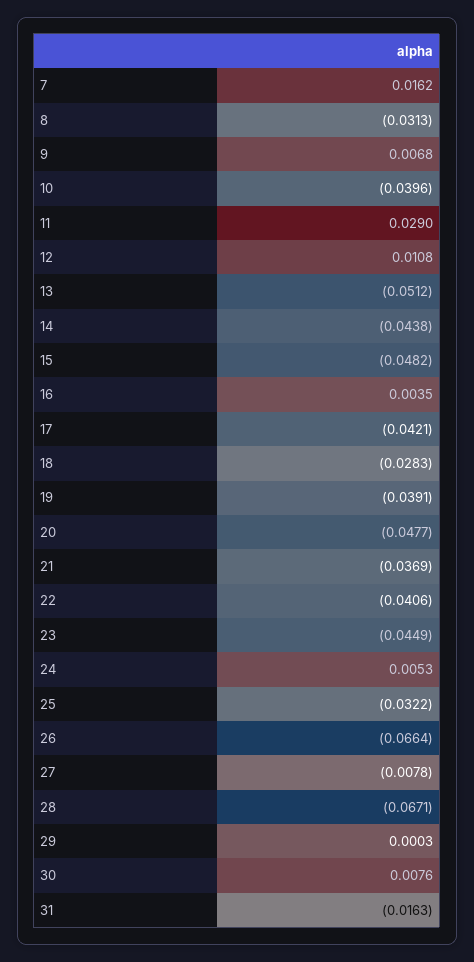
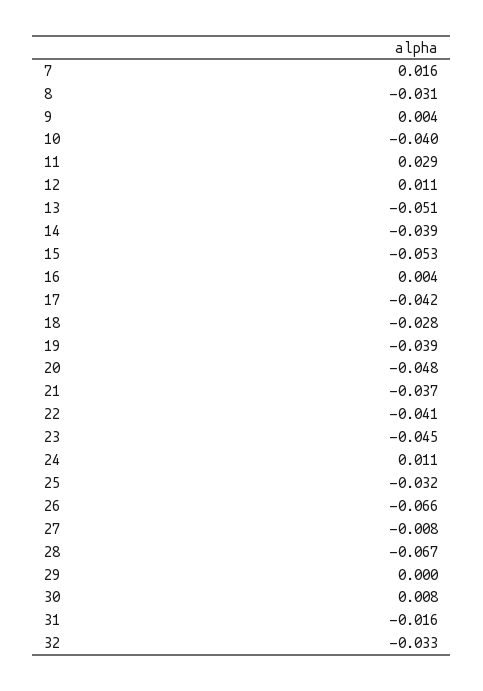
  {
    "7": 0.0162,
    "8": -0.0313,
-   "9": 0.0068,
+   "9": 0.004,
    "10": -0.0396,
    "11": 0.029,
    "12": 0.0108,
    "13": -0.0512,
-   "14": -0.0438,
+   "14": -0.039,
-   "15": -0.0482,
+   "15": -0.053,
    "16": 0.0035,
    "17": -0.0421,
    "18": -0.0283,
    "19": -0.0391,
    "20": -0.0477,
    "21": -0.0369,
    "22": -0.0406,
    "23": -0.0449,
-   "24": 0.0053,
+   "24": 0.011,
    "25": -0.0322,
    "26": -0.0664,
    "27": -0.0078,
    "28": -0.0671,
    "29": 0.0003,
    "30": 0.0076,
-   "31": -0.0163
+   "31": -0.0163,
+   "32": -0.033
  }

